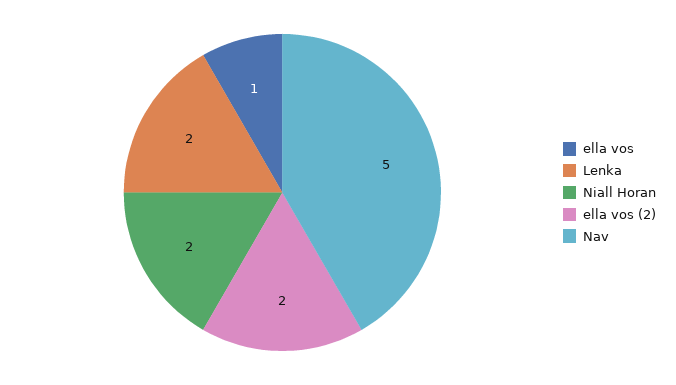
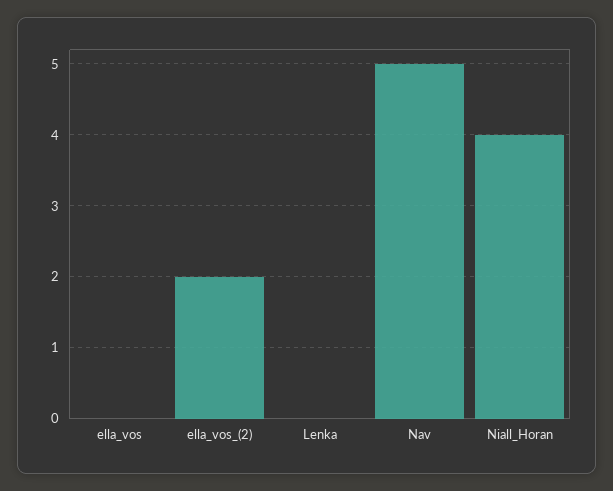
  {
-   "ella vos": 1,
+   "ella vos": 0,
-   "Lenka": 2,
+   "Lenka": 0,
-   "Niall Horan": 2,
+   "Niall Horan": 4,
    "ella vos (2)": 2,
    "Nav": 5
  }

